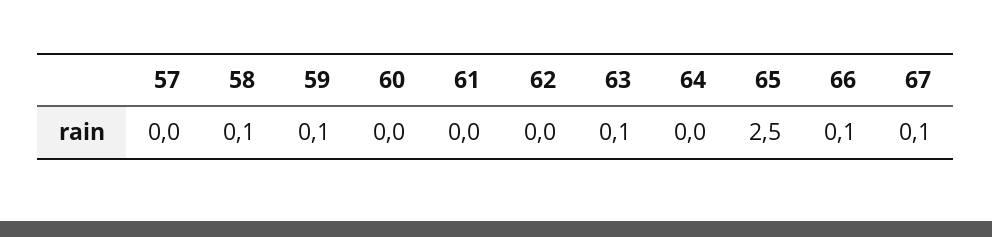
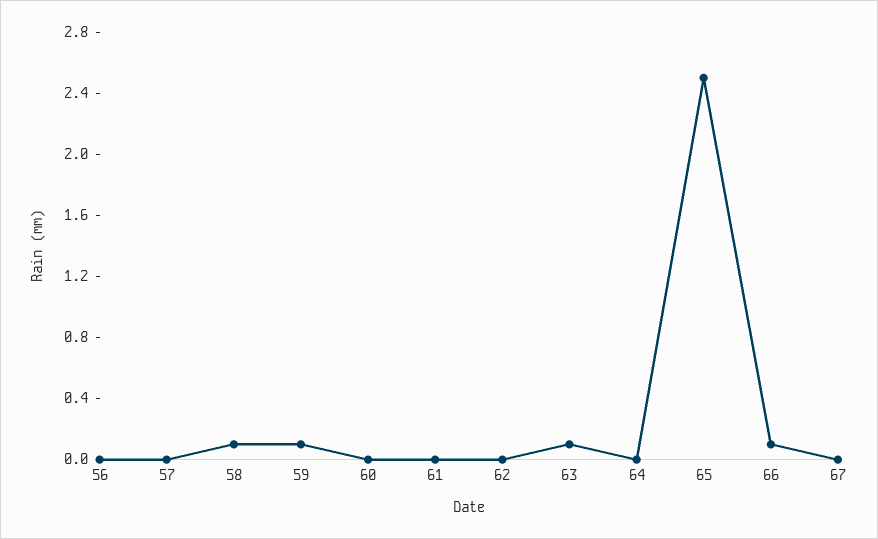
  {
    "57": 0,
    "58": 0.1,
    "59": 0.1,
    "60": 0,
    "61": 0,
    "62": 0,
    "63": 0.1,
    "64": 0,
    "65": 2.5,
    "66": 0.1,
-   "67": 0.1
+   "67": 0,
+   "56": 0
  }

